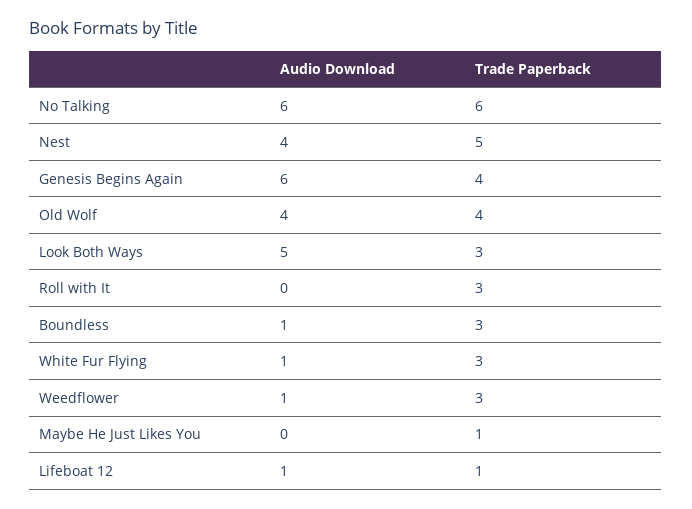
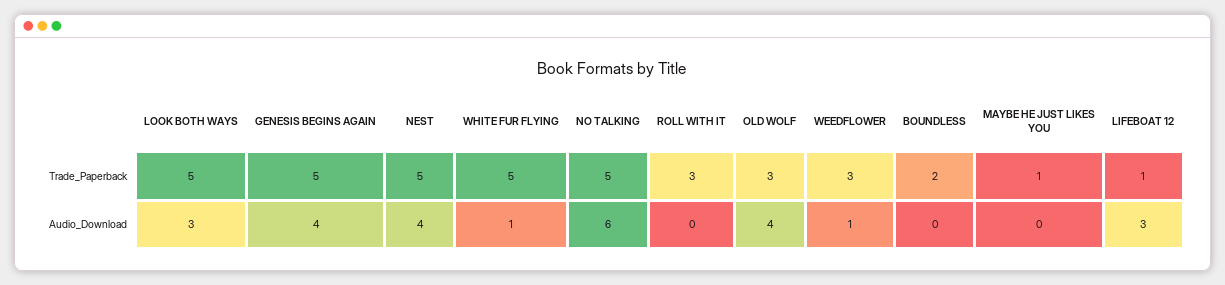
  {
    "Audio Download": {
      "No Talking": 6,
      "Nest": 4,
-     "Genesis Begins Again": 6,
+     "Genesis Begins Again": 4,
      "Old Wolf": 4,
-     "Look Both Ways": 5,
+     "Look Both Ways": 3,
      "Roll with It": 0,
-     "Boundless": 1,
+     "Boundless": 0,
      "White Fur Flying": 1,
      "Weedflower": 1,
      "Maybe He Just Likes You": 0,
-     "Lifeboat 12": 1
+     "Lifeboat 12": 3
    },
    "Trade Paperback": {
-     "No Talking": 6,
+     "No Talking": 5,
      "Nest": 5,
-     "Genesis Begins Again": 4,
+     "Genesis Begins Again": 5,
-     "Old Wolf": 4,
+     "Old Wolf": 3,
-     "Look Both Ways": 3,
+     "Look Both Ways": 5,
      "Roll with It": 3,
-     "Boundless": 3,
+     "Boundless": 2,
-     "White Fur Flying": 3,
+     "White Fur Flying": 5,
      "Weedflower": 3,
      "Maybe He Just Likes You": 1,
      "Lifeboat 12": 1
    }
  }

